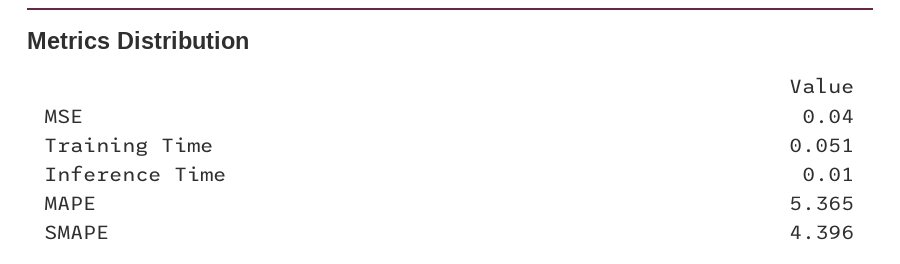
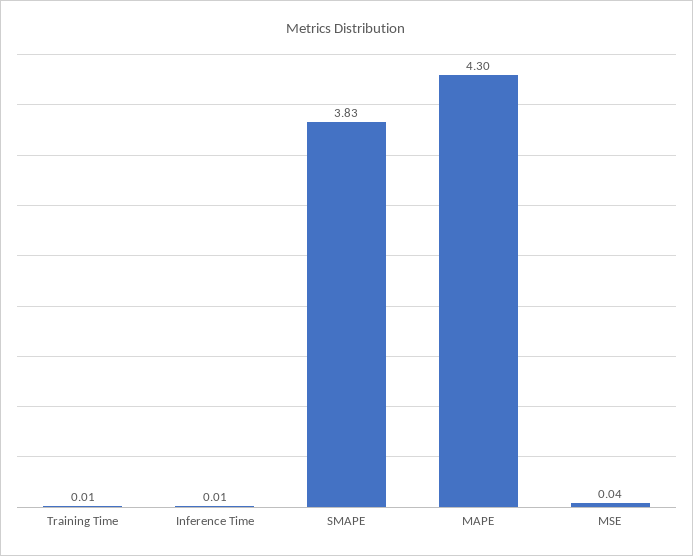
  {
    "MSE": 0.04,
-   "Training Time": 0.051,
+   "Training Time": 0.01,
    "Inference Time": 0.01,
-   "MAPE": 5.365,
+   "MAPE": 4.3,
-   "SMAPE": 4.396
+   "SMAPE": 3.83
  }

